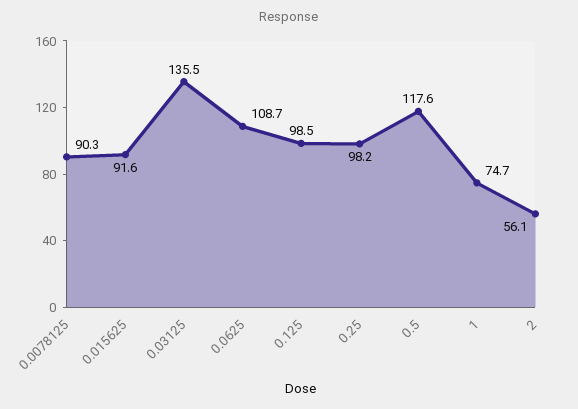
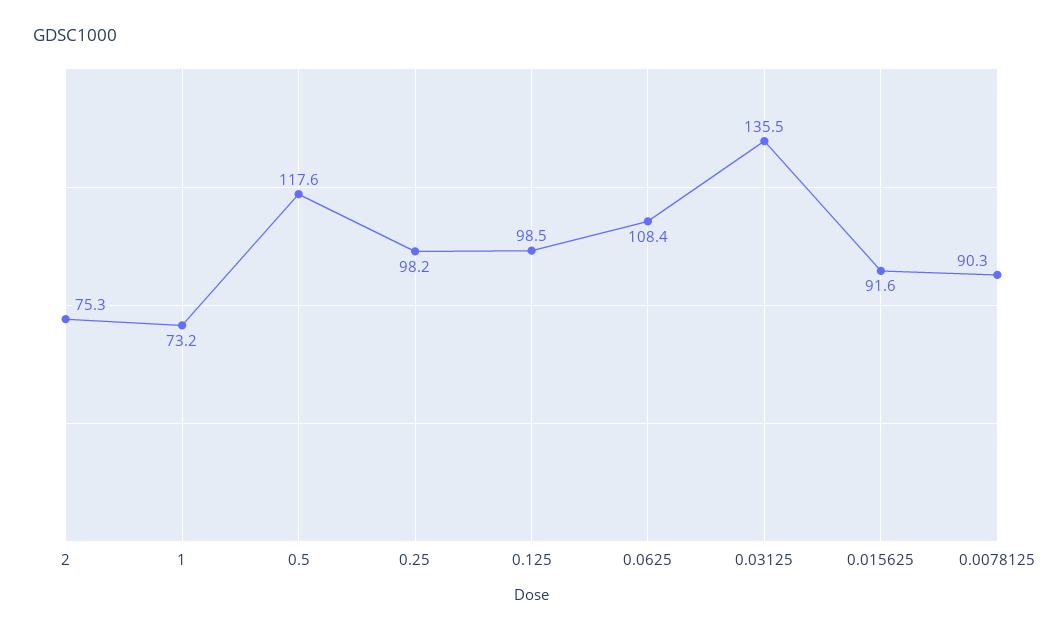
  {
    "0.0078125": 90.3,
    "0.015625": 91.6,
    "0.03125": 135.5,
-   "0.0625": 108.7,
+   "0.0625": 108.4,
    "0.125": 98.5,
    "0.25": 98.2,
    "0.5": 117.6,
-   "1": 74.7,
+   "1": 73.2,
-   "2": 56.1
+   "2": 75.3
  }

